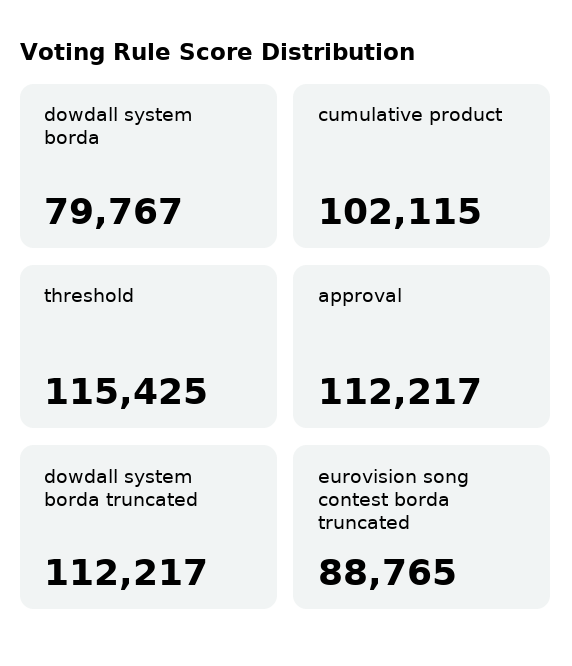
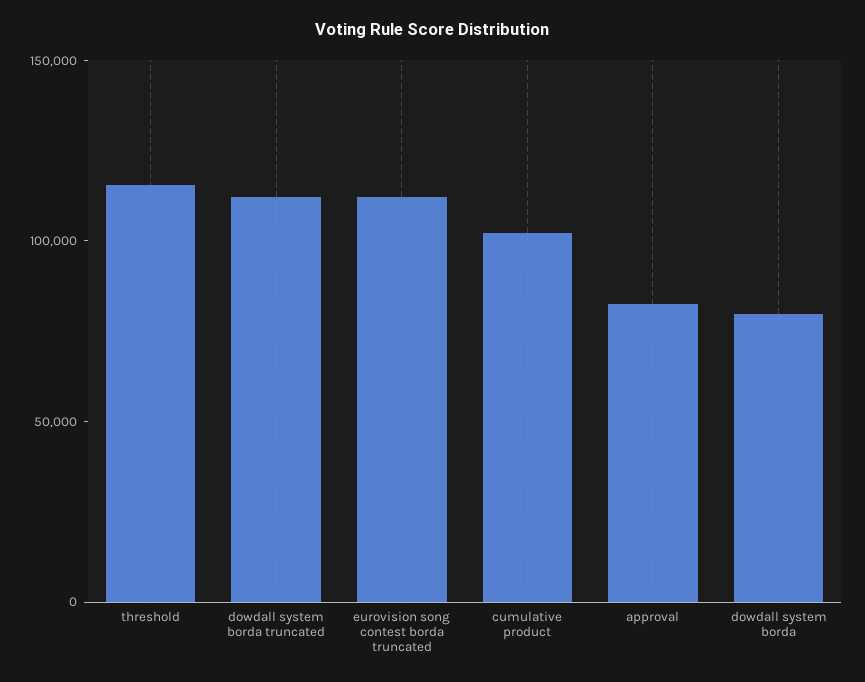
  {
    "dowdall system borda": 79767,
    "cumulative product": 102115,
    "threshold": 115425,
-   "approval": 112217,
+   "approval": 80000,
    "dowdall system borda truncated": 112217,
-   "eurovision song contest borda truncated": 88765
+   "eurovision song contest borda truncated": 110000
  }

